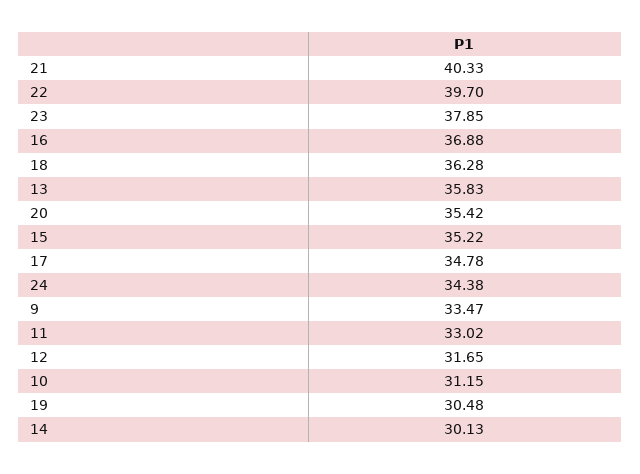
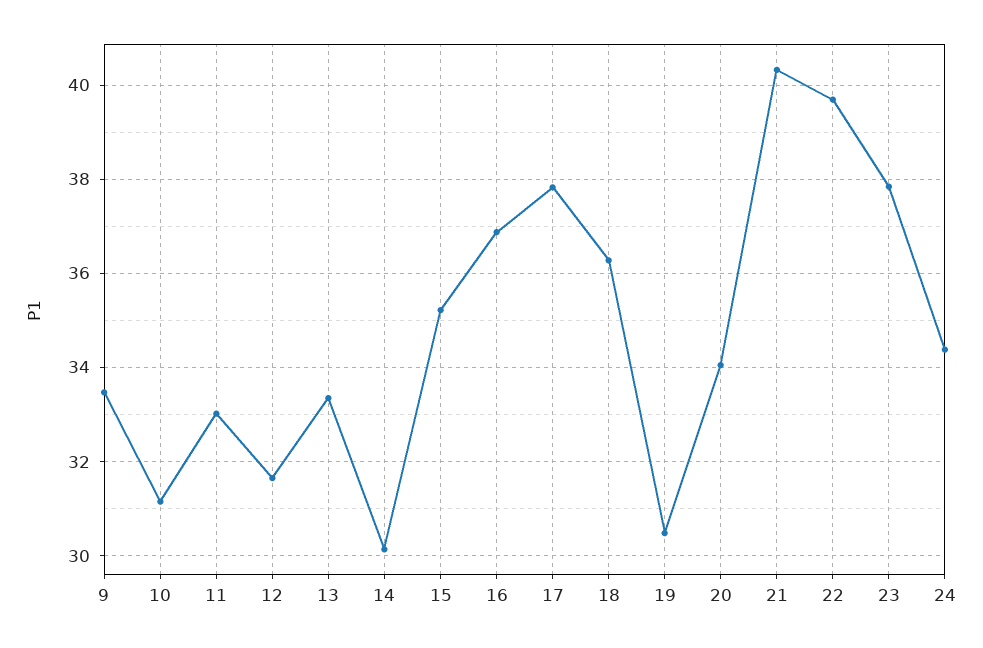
  {
    "21": 40.33,
    "22": 39.7,
    "23": 37.85,
    "16": 36.88,
    "18": 36.28,
-   "13": 35.83,
+   "13": 33.4,
-   "20": 35.42,
+   "20": 34,
    "15": 35.22,
-   "17": 34.78,
+   "17": 37.8,
    "24": 34.38,
    "9": 33.47,
    "11": 33.02,
    "12": 31.65,
    "10": 31.15,
    "19": 30.48,
    "14": 30.13
  }

